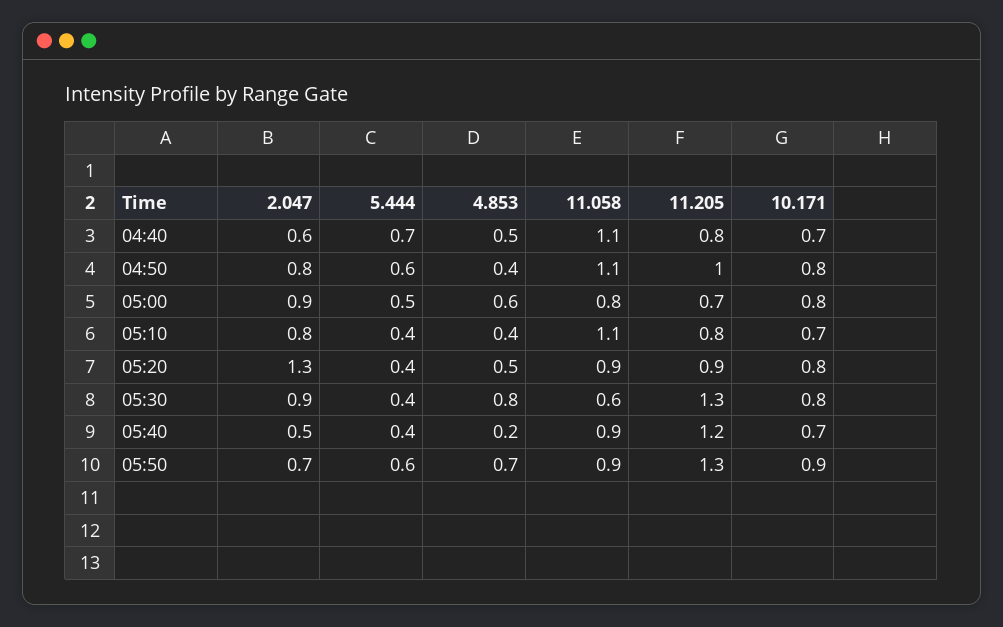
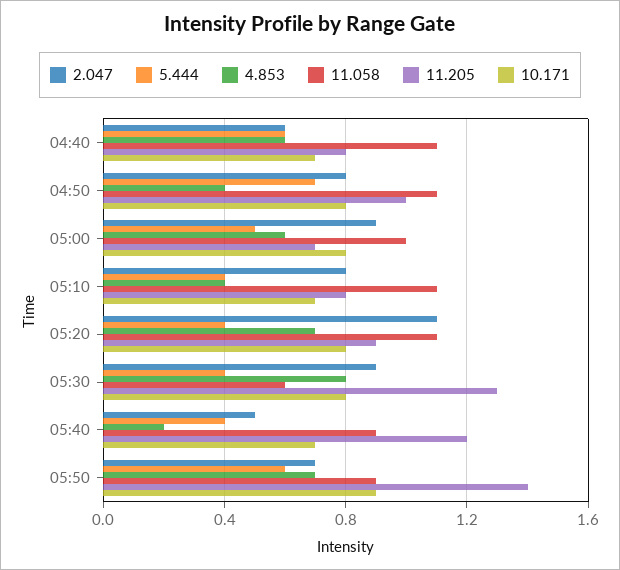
  {
    "2.047": {
      "04:40": 0.6,
      "04:50": 0.8,
      "05:00": 0.9,
      "05:10": 0.8,
-     "05:20": 1.3,
+     "05:20": 1.1,
      "05:30": 0.9,
      "05:40": 0.5,
      "05:50": 0.7
    },
    "5.444": {
-     "04:40": 0.7,
+     "04:40": 0.6,
-     "04:50": 0.6,
+     "04:50": 0.7,
      "05:00": 0.5,
      "05:10": 0.4,
      "05:20": 0.4,
      "05:30": 0.4,
      "05:40": 0.4,
      "05:50": 0.6
    },
    "4.853": {
-     "04:40": 0.5,
+     "04:40": 0.6,
      "04:50": 0.4,
      "05:00": 0.6,
      "05:10": 0.4,
-     "05:20": 0.5,
+     "05:20": 0.7,
      "05:30": 0.8,
      "05:40": 0.2,
      "05:50": 0.7
    },
    "11.058": {
      "04:40": 1.1,
      "04:50": 1.1,
-     "05:00": 0.8,
+     "05:00": 1,
      "05:10": 1.1,
-     "05:20": 0.9,
+     "05:20": 1.1,
      "05:30": 0.6,
      "05:40": 0.9,
      "05:50": 0.9
    },
    "11.205": {
      "04:40": 0.8,
      "04:50": 1,
      "05:00": 0.7,
      "05:10": 0.8,
      "05:20": 0.9,
      "05:30": 1.3,
      "05:40": 1.2,
-     "05:50": 1.3
+     "05:50": 1.4
    },
    "10.171": {
      "04:40": 0.7,
      "04:50": 0.8,
      "05:00": 0.8,
      "05:10": 0.7,
      "05:20": 0.8,
      "05:30": 0.8,
      "05:40": 0.7,
      "05:50": 0.9
    }
  }

